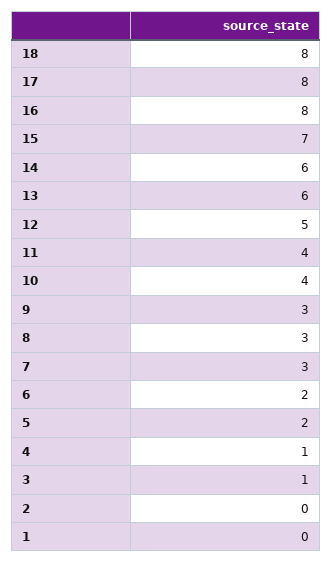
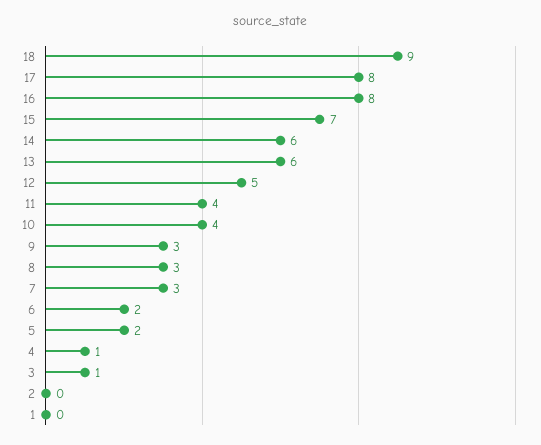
  {
-   "18": 8,
+   "18": 9,
    "17": 8,
    "16": 8,
    "15": 7,
    "14": 6,
    "13": 6,
    "12": 5,
    "11": 4,
    "10": 4,
    "9": 3,
    "8": 3,
    "7": 3,
    "6": 2,
    "5": 2,
    "4": 1,
    "3": 1,
    "2": 0,
    "1": 0
  }

